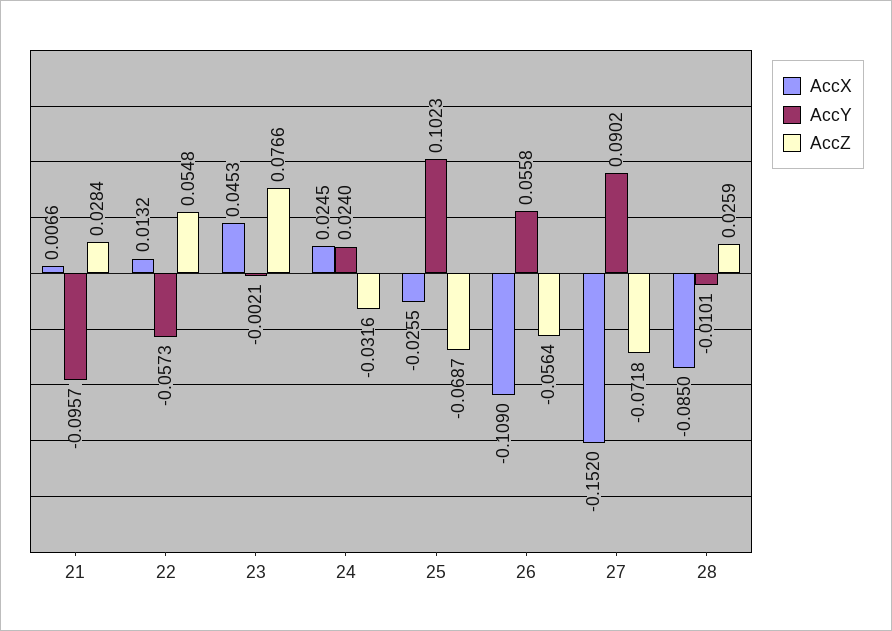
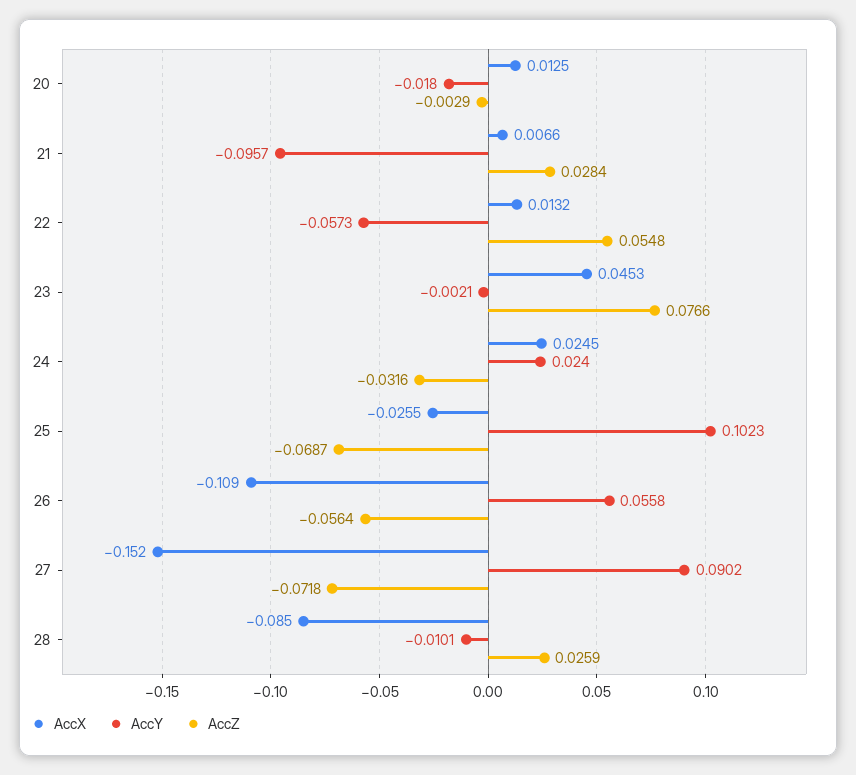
  {
    "AccX": {
      "21": 0.0066,
      "22": 0.0132,
      "23": 0.0453,
      "24": 0.0245,
      "25": -0.0255,
      "26": -0.109,
      "27": -0.152,
-     "28": -0.085
+     "28": -0.085,
+     "20": 0.0125
    },
    "AccY": {
      "21": -0.0957,
      "22": -0.0573,
      "23": -0.0021,
      "24": 0.024,
      "25": 0.1023,
      "26": 0.0558,
      "27": 0.0902,
-     "28": -0.0101
+     "28": -0.0101,
+     "20": -0.018
    },
    "AccZ": {
      "21": 0.0284,
      "22": 0.0548,
      "23": 0.0766,
      "24": -0.0316,
      "25": -0.0687,
      "26": -0.0564,
      "27": -0.0718,
-     "28": 0.0259
+     "28": 0.0259,
+     "20": -0.0029
    }
  }

